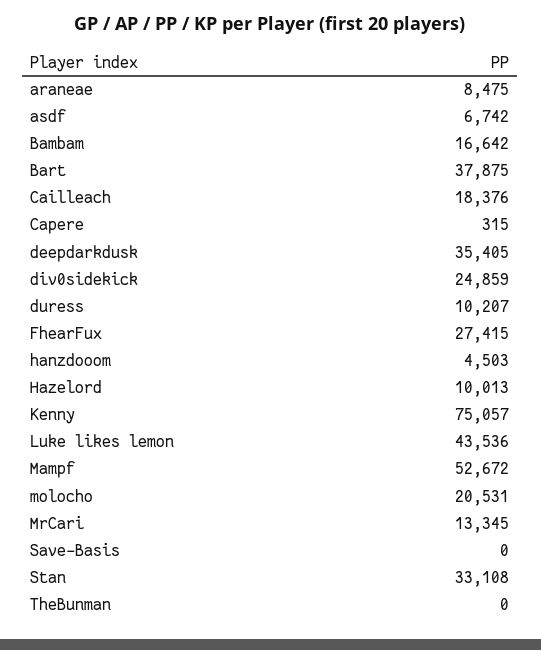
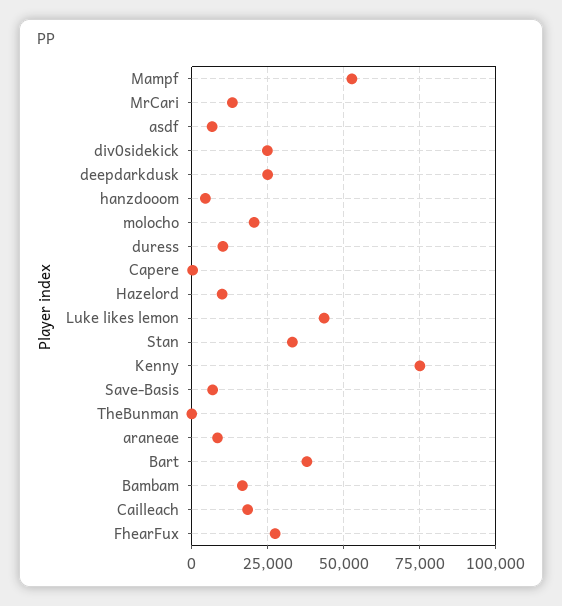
  {
    "araneae": 8475,
    "asdf": 6742,
    "Bambam": 16642,
    "Bart": 37875,
    "Cailleach": 18376,
    "Capere": 315,
-   "deepdarkdusk": 35405,
+   "deepdarkdusk": 25000,
    "div0sidekick": 24859,
    "duress": 10207,
    "FhearFux": 27415,
    "hanzdooom": 4503,
    "Hazelord": 10013,
    "Kenny": 75057,
    "Luke likes lemon": 43536,
    "Mampf": 52672,
    "molocho": 20531,
    "MrCari": 13345,
-   "Save-Basis": 0,
+   "Save-Basis": 7500,
    "Stan": 33108,
    "TheBunman": 0
  }

